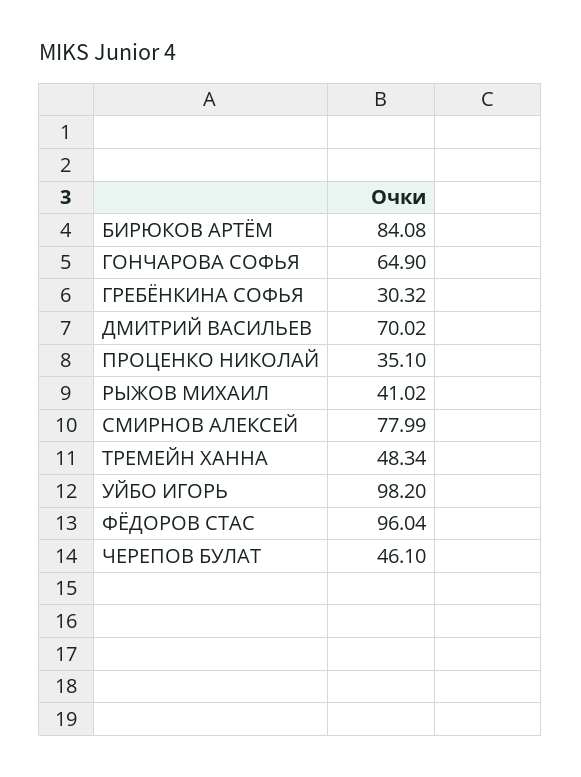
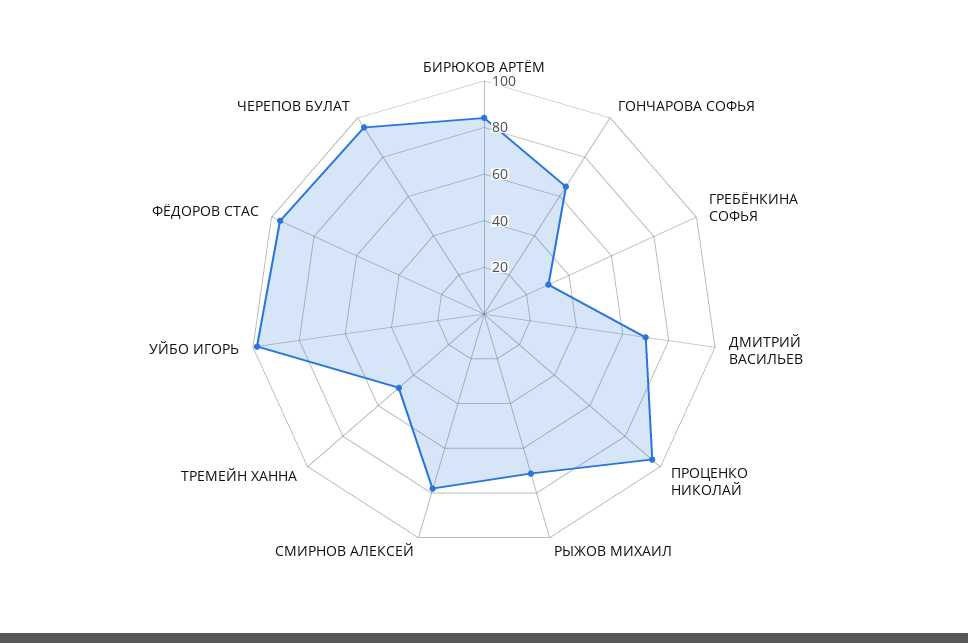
  {
    "БИРЮКОВ АРТЁМ": 84.08,
    "ГОНЧАРОВА СОФЬЯ": 64.9,
    "ГРЕБЁНКИНА СОФЬЯ": 30.32,
    "ДМИТРИЙ ВАСИЛЬЕВ": 70.02,
-   "ПРОЦЕНКО НИКОЛАЙ": 35.1,
+   "ПРОЦЕНКО НИКОЛАЙ": 95,
-   "РЫЖОВ МИХАИЛ": 41.02,
+   "РЫЖОВ МИХАИЛ": 70,
    "СМИРНОВ АЛЕКСЕЙ": 77.99,
    "ТРЕМЕЙН ХАННА": 48.34,
    "УЙБО ИГОРЬ": 98.2,
    "ФЁДОРОВ СТАС": 96.04,
-   "ЧЕРЕПОВ БУЛАТ": 46.1
+   "ЧЕРЕПОВ БУЛАТ": 95
  }

